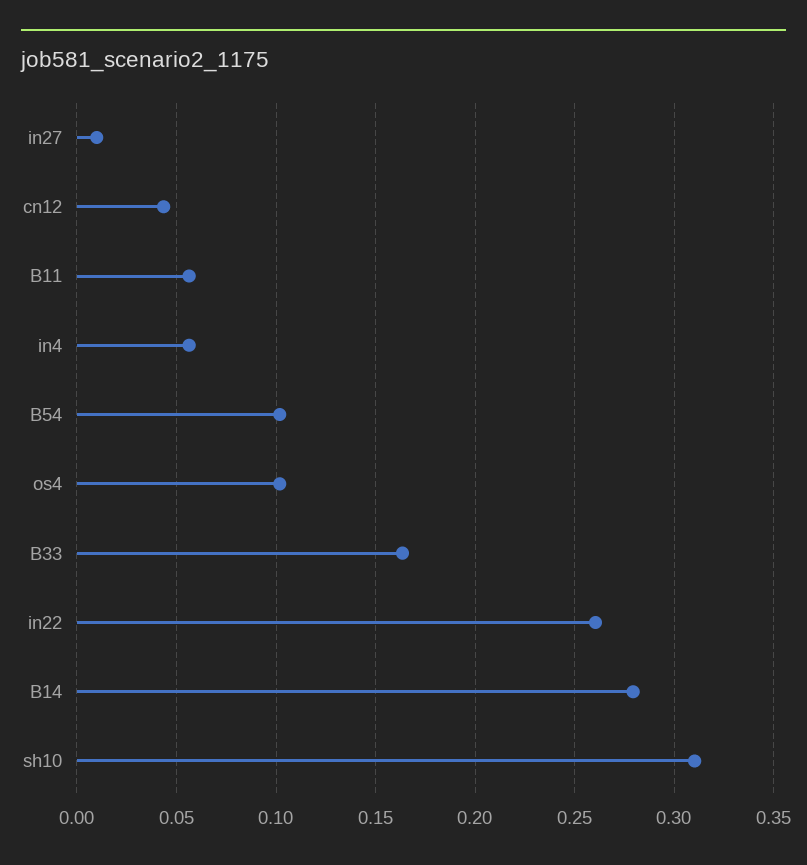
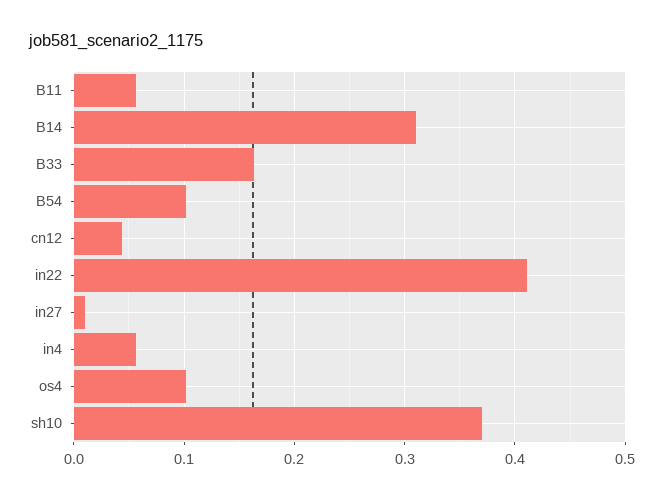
  {
    "in27": 0.01,
    "cn12": 0.045,
    "B11": 0.055,
    "in4": 0.055,
    "B54": 0.1,
    "os4": 0.1,
    "B33": 0.165,
-   "in22": 0.26,
+   "in22": 0.41,
-   "B14": 0.28,
+   "B14": 0.31,
-   "sh10": 0.31
+   "sh10": 0.37
  }

